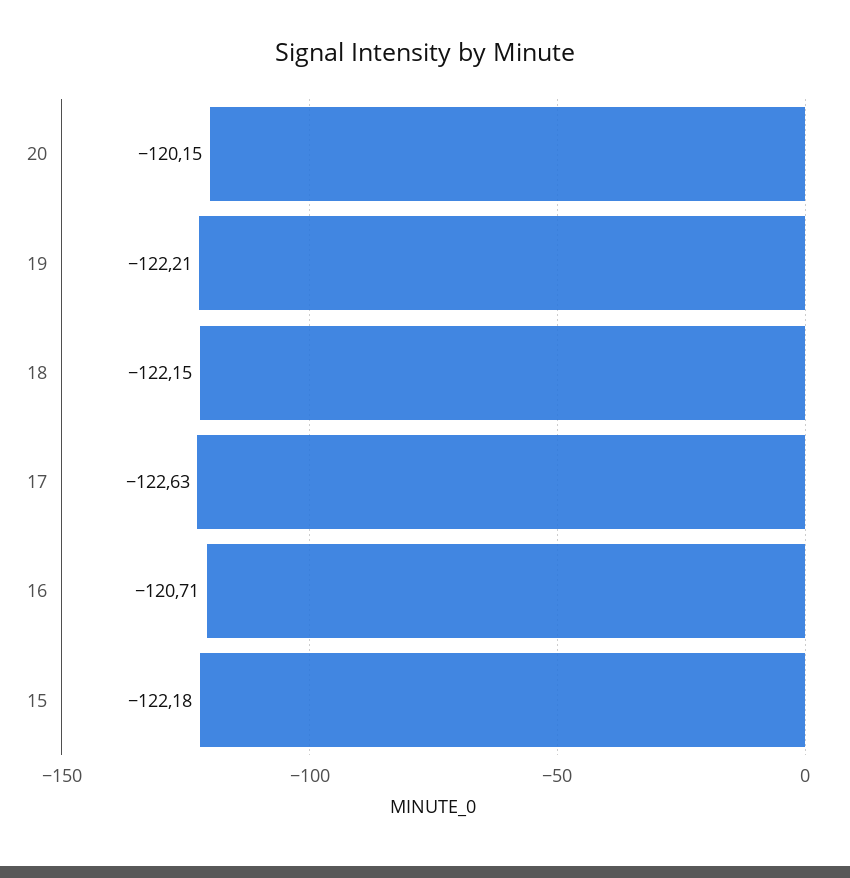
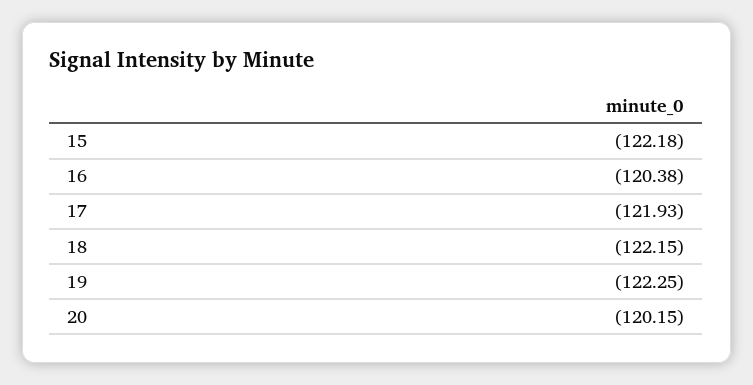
  {
    "20": -120.15,
-   "19": -122.21,
+   "19": -122.25,
    "18": -122.15,
-   "17": -122.63,
+   "17": -121.93,
-   "16": -120.71,
+   "16": -120.38,
    "15": -122.18
  }

